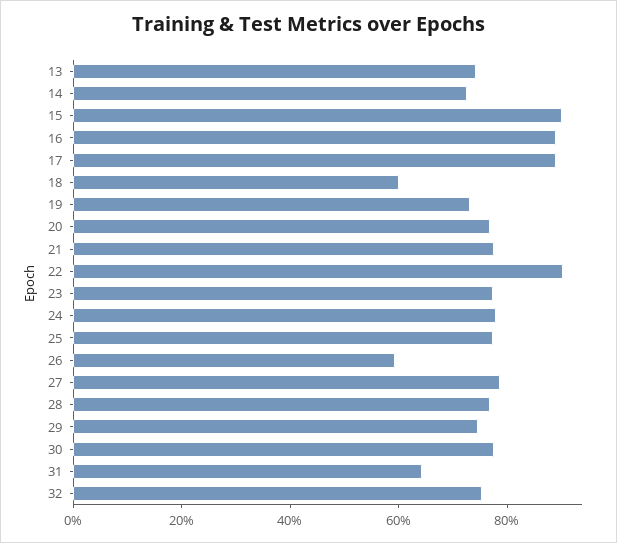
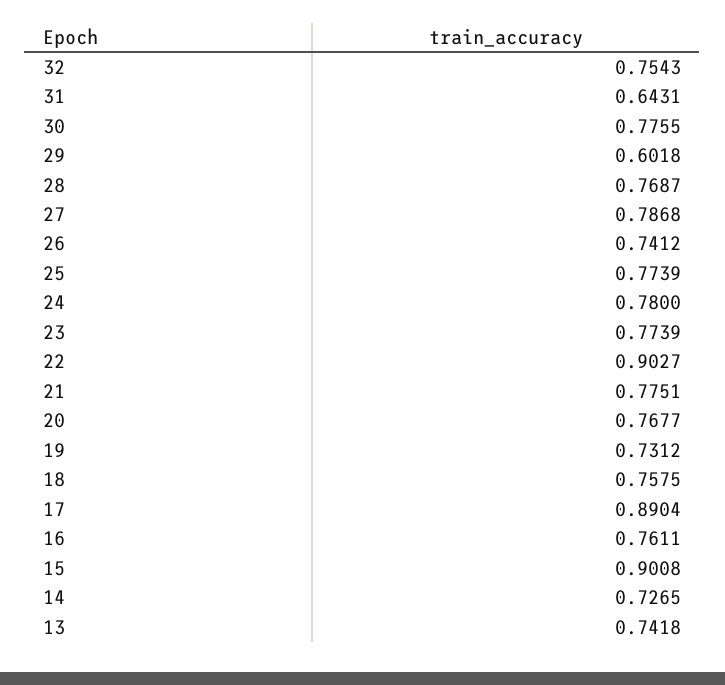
  {
    "13": 0.7418,
    "14": 0.7265,
    "15": 0.9008,
-   "16": 0.9,
+   "16": 0.7611,
    "17": 0.8904,
-   "18": 0.6,
+   "18": 0.7575,
    "19": 0.7312,
    "20": 0.7677,
    "21": 0.7751,
    "22": 0.9027,
    "23": 0.7739,
    "24": 0.78,
    "25": 0.7739,
-   "26": 0.6,
+   "26": 0.7412,
    "27": 0.7868,
    "28": 0.7687,
-   "29": 0.75,
+   "29": 0.6018,
    "30": 0.7755,
    "31": 0.6431,
    "32": 0.7543
  }

